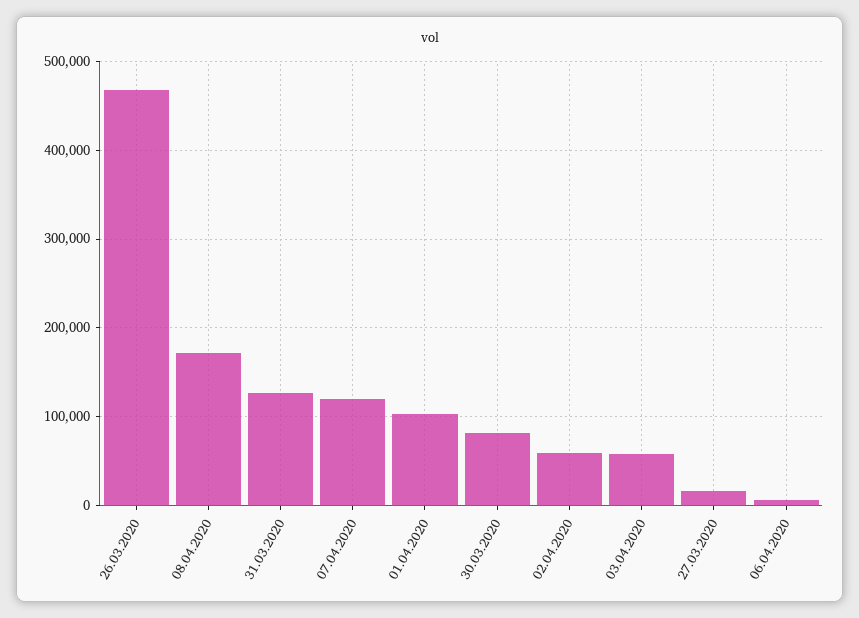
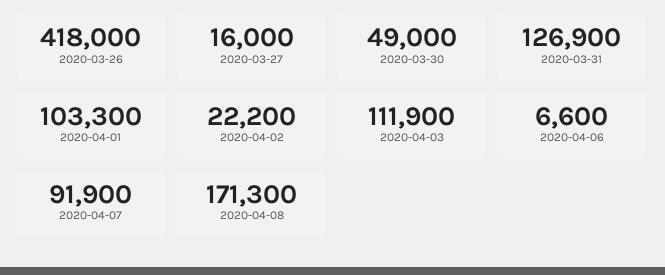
  {
-   "26.03.2020": 470000,
+   "26.03.2020": 418000,
    "08.04.2020": 171300,
    "31.03.2020": 126900,
-   "07.04.2020": 120000,
+   "07.04.2020": 91900,
    "01.04.2020": 103300,
-   "30.03.2020": 80000,
+   "30.03.2020": 49000,
-   "02.04.2020": 60000,
+   "02.04.2020": 22200,
-   "03.04.2020": 60000,
+   "03.04.2020": 111900,
    "27.03.2020": 16000,
    "06.04.2020": 6600
  }

